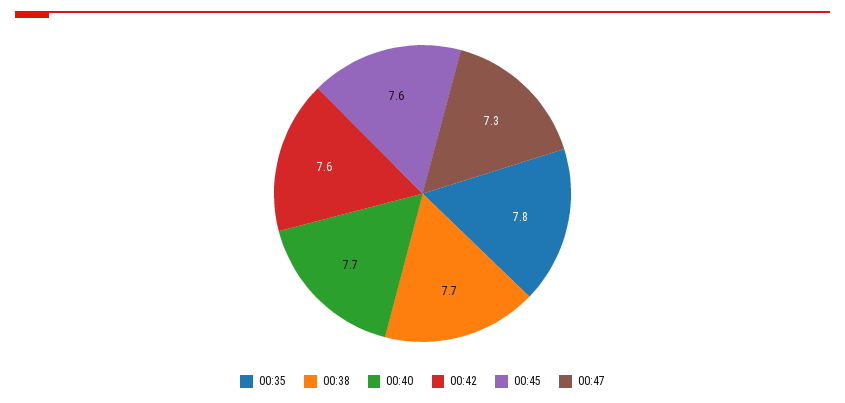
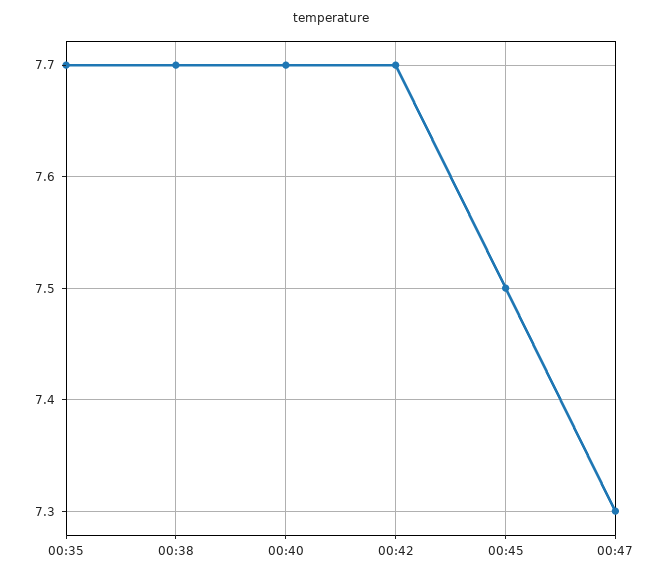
  {
-   "00:35": 7.8,
+   "00:35": 7.7,
    "00:38": 7.7,
    "00:40": 7.7,
-   "00:42": 7.6,
+   "00:42": 7.7,
-   "00:45": 7.6,
+   "00:45": 7.5,
    "00:47": 7.3
  }

